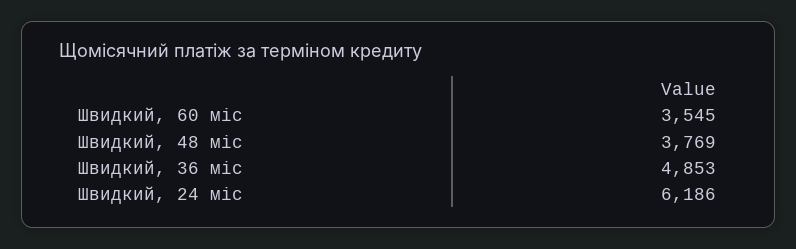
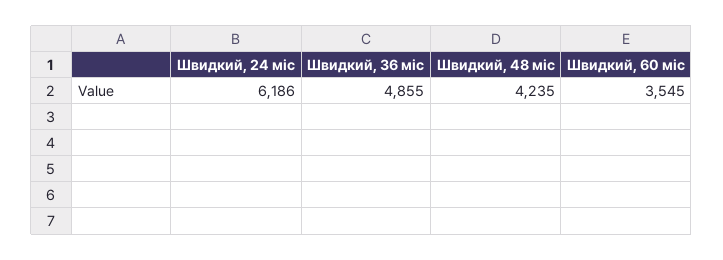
  {
    "Швидкий, 60 міс": 3545,
-   "Швидкий, 48 міс": 3769,
+   "Швидкий, 48 міс": 4235,
-   "Швидкий, 36 міс": 4853,
+   "Швидкий, 36 міс": 4855,
    "Швидкий, 24 міс": 6186
  }

